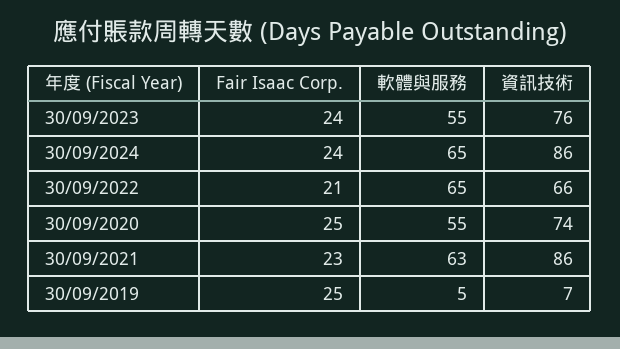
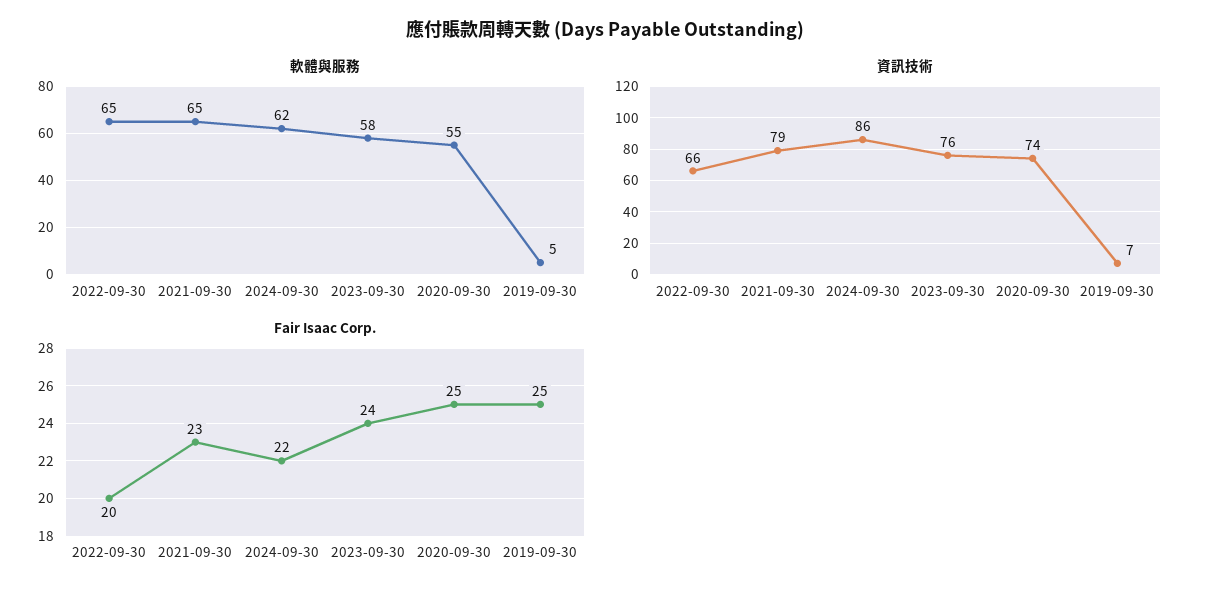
  {
    "Fair Isaac Corp.": {
      "30/09/2023": 24,
-     "30/09/2024": 24,
+     "30/09/2024": 22,
-     "30/09/2022": 21,
+     "30/09/2022": 20,
      "30/09/2020": 25,
      "30/09/2021": 23,
      "30/09/2019": 25
    },
    "軟體與服務": {
-     "30/09/2023": 55,
+     "30/09/2023": 58,
-     "30/09/2024": 65,
+     "30/09/2024": 62,
      "30/09/2022": 65,
      "30/09/2020": 55,
-     "30/09/2021": 63,
+     "30/09/2021": 65,
      "30/09/2019": 5
    },
    "資訊技術": {
      "30/09/2023": 76,
      "30/09/2024": 86,
      "30/09/2022": 66,
      "30/09/2020": 74,
-     "30/09/2021": 86,
+     "30/09/2021": 79,
      "30/09/2019": 7
    }
  }

